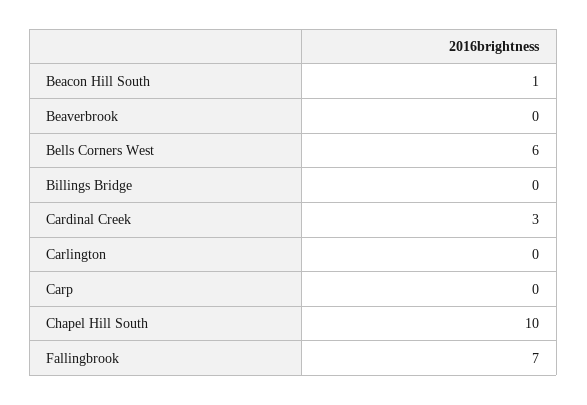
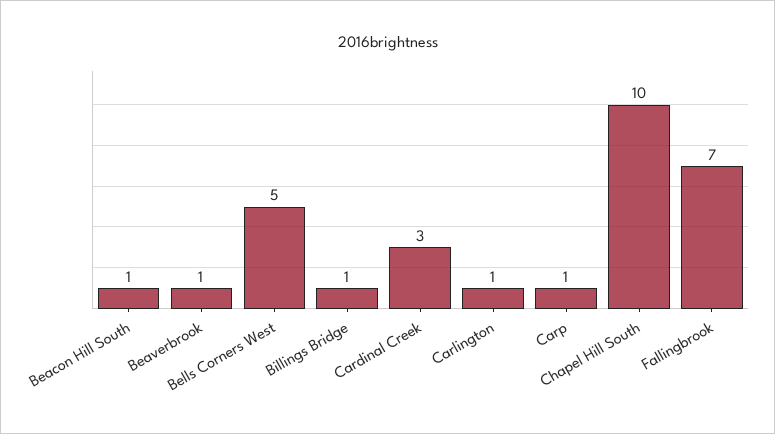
  {
    "Beacon Hill South": 1,
-   "Beaverbrook": 0,
+   "Beaverbrook": 1,
-   "Bells Corners West": 6,
+   "Bells Corners West": 5,
-   "Billings Bridge": 0,
+   "Billings Bridge": 1,
    "Cardinal Creek": 3,
-   "Carlington": 0,
+   "Carlington": 1,
-   "Carp": 0,
+   "Carp": 1,
    "Chapel Hill South": 10,
    "Fallingbrook": 7
  }

